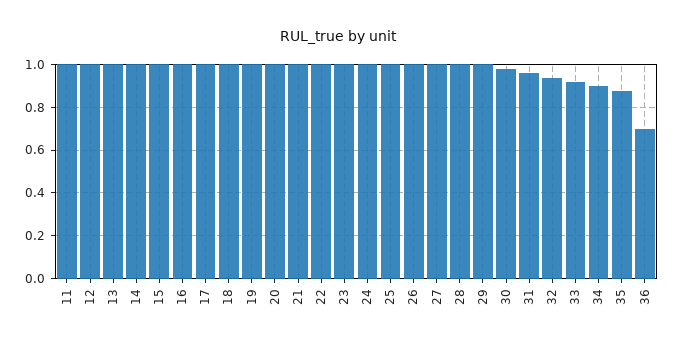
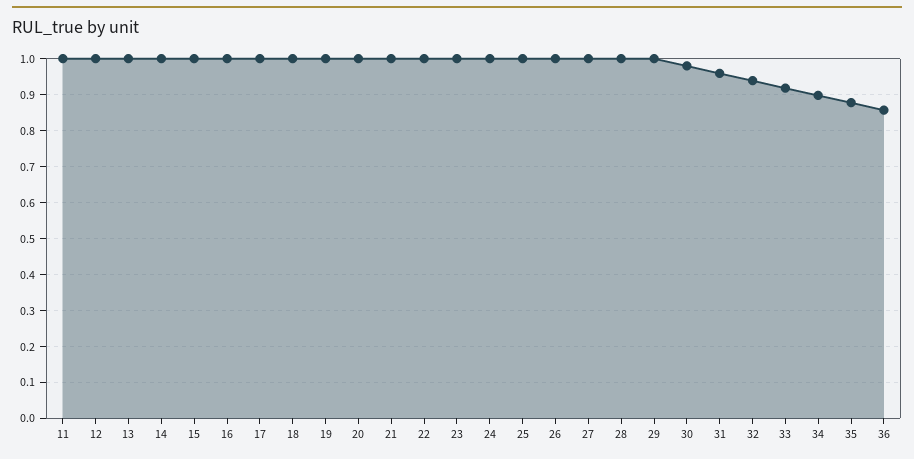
  {
    "11": 1,
    "12": 1,
    "13": 1,
    "14": 1,
    "15": 1,
    "16": 1,
    "17": 1,
    "18": 1,
    "19": 1,
    "20": 1,
    "21": 1,
    "22": 1,
    "23": 1,
    "24": 1,
    "25": 1,
    "26": 1,
    "27": 1,
    "28": 1,
    "29": 1,
    "30": 0.98,
    "31": 0.96,
    "32": 0.94,
    "33": 0.92,
    "34": 0.9,
    "35": 0.88,
-   "36": 0.7
+   "36": 0.86
  }

